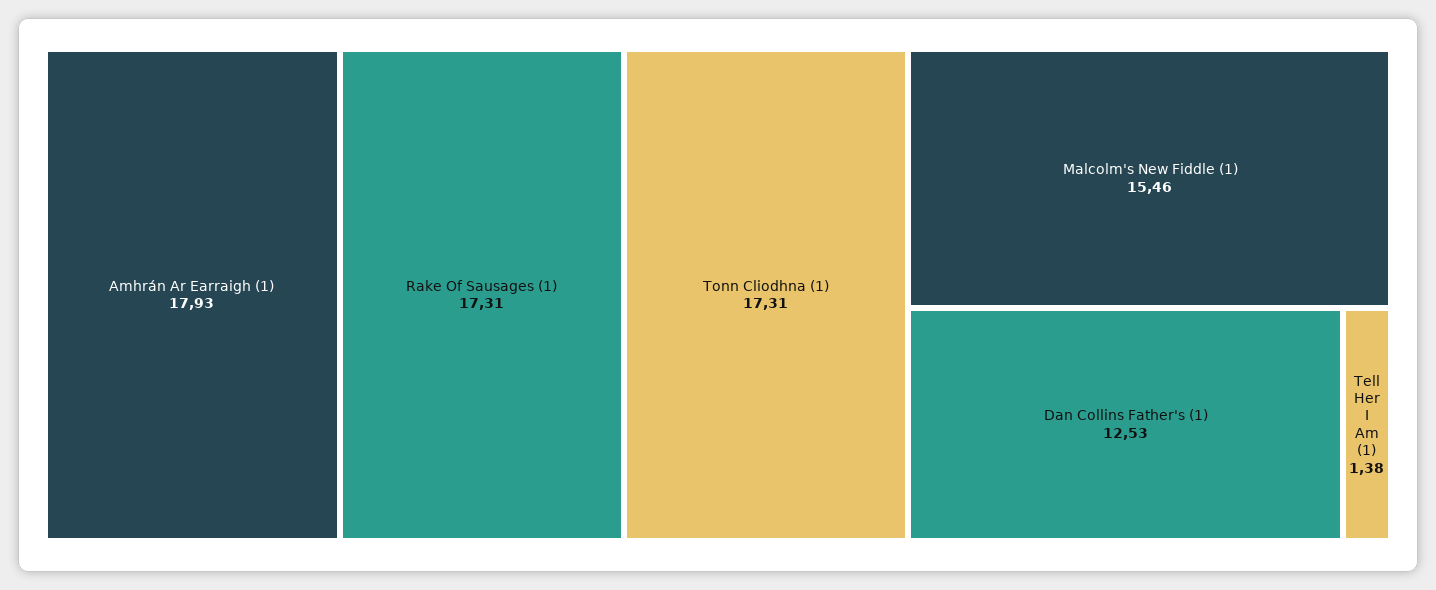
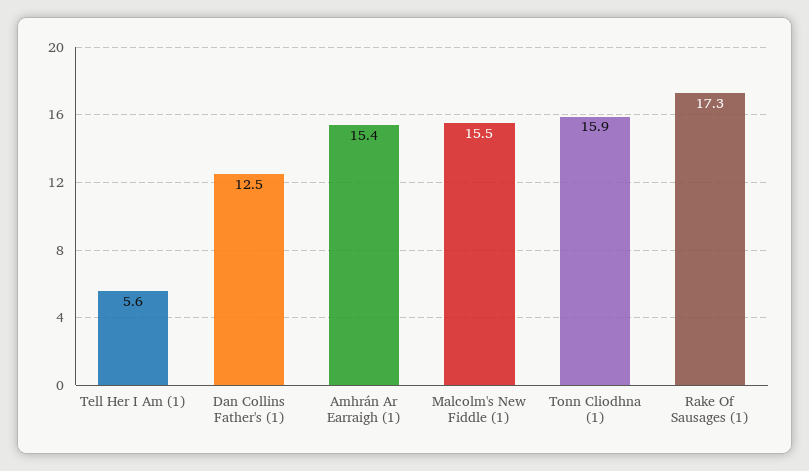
  {
-   "Amhrán Ar Earraigh (1)": 17.93,
+   "Amhrán Ar Earraigh (1)": 15.4,
    "Rake Of Sausages (1)": 17.31,
-   "Tonn Cliodhna (1)": 17.31,
+   "Tonn Cliodhna (1)": 15.9,
    "Malcolm's New Fiddle (1)": 15.46,
    "Dan Collins Father's (1)": 12.53,
-   "Tell Her I Am (1)": 1.38
+   "Tell Her I Am (1)": 5.6
  }

